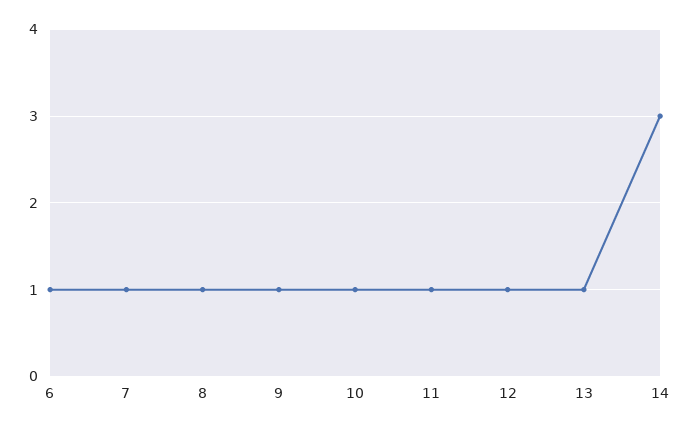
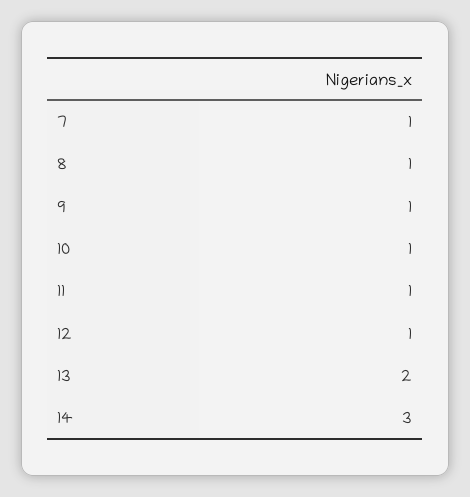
  {
-   "6": 1,
    "7": 1,
    "8": 1,
    "9": 1,
    "10": 1,
    "11": 1,
    "12": 1,
-   "13": 1,
+   "13": 2,
    "14": 3
  }

